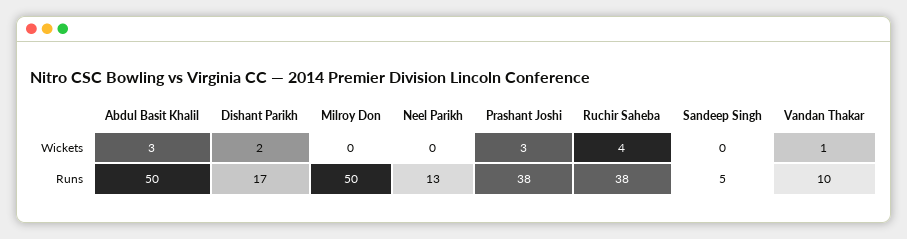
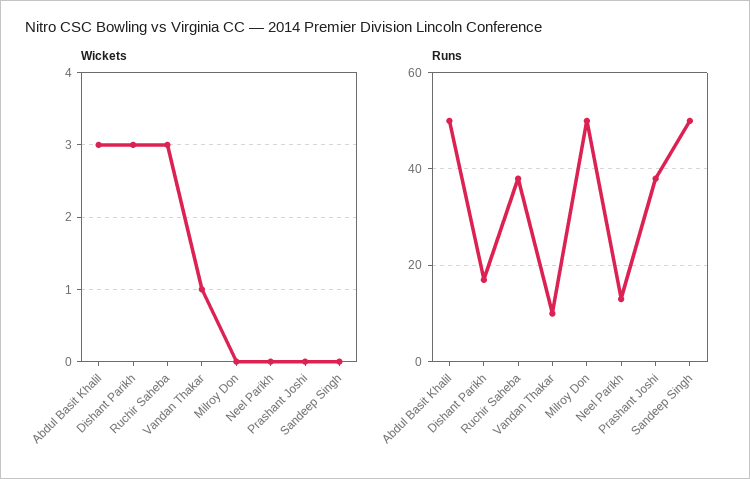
  {
    "Wickets": {
      "Abdul Basit Khalil": 3,
-     "Dishant Parikh": 2,
+     "Dishant Parikh": 3,
      "Milroy Don": 0,
      "Neel Parikh": 0,
-     "Prashant Joshi": 3,
+     "Prashant Joshi": 0,
-     "Ruchir Saheba": 4,
+     "Ruchir Saheba": 3,
      "Sandeep Singh": 0,
      "Vandan Thakar": 1
    },
    "Runs": {
      "Abdul Basit Khalil": 50,
      "Dishant Parikh": 17,
      "Milroy Don": 50,
      "Neel Parikh": 13,
      "Prashant Joshi": 38,
      "Ruchir Saheba": 38,
-     "Sandeep Singh": 5,
+     "Sandeep Singh": 50,
      "Vandan Thakar": 10
    }
  }

